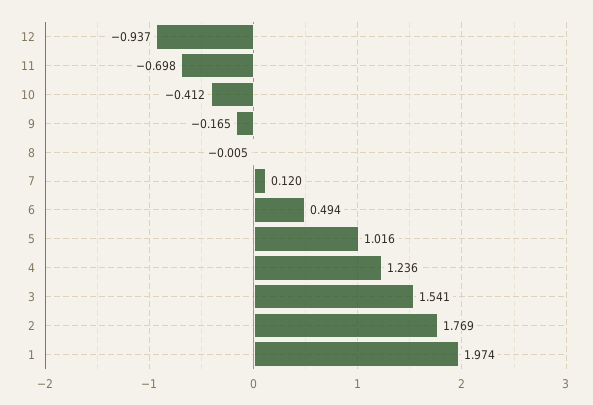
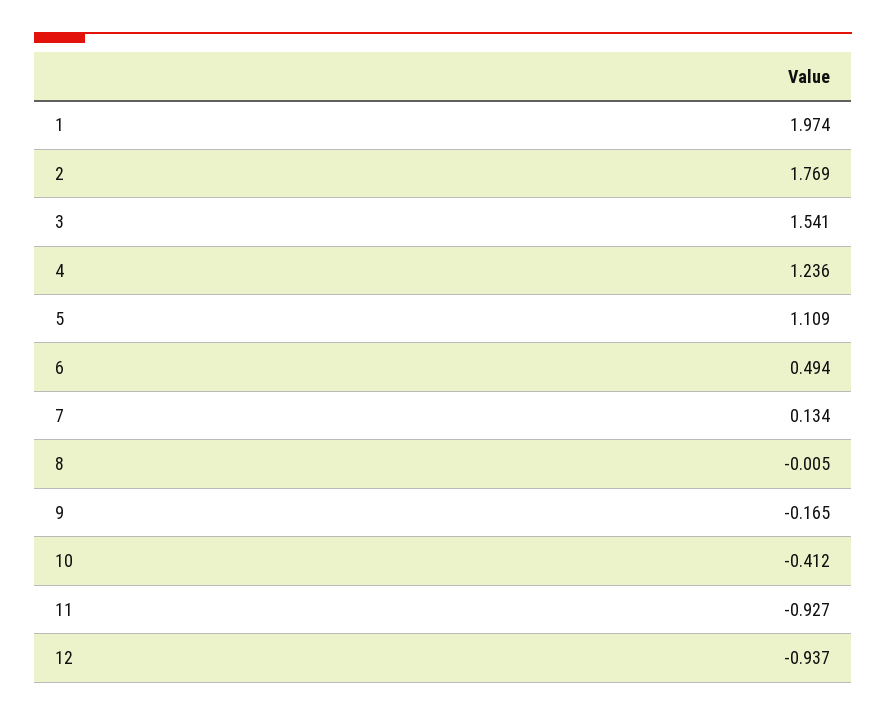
  {
    "12": -0.937,
-   "11": -0.698,
+   "11": -0.927,
    "10": -0.412,
    "9": -0.165,
    "8": -0.005,
-   "7": 0.12,
+   "7": 0.134,
    "6": 0.494,
-   "5": 1.016,
+   "5": 1.109,
    "4": 1.236,
    "3": 1.541,
    "2": 1.769,
    "1": 1.974
  }

